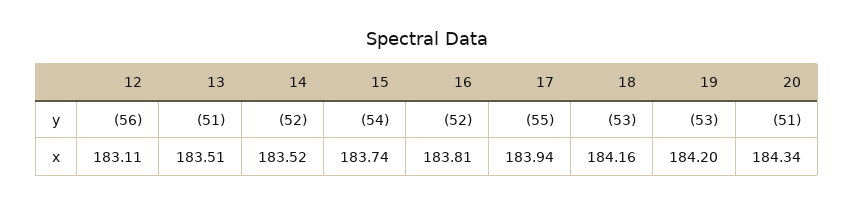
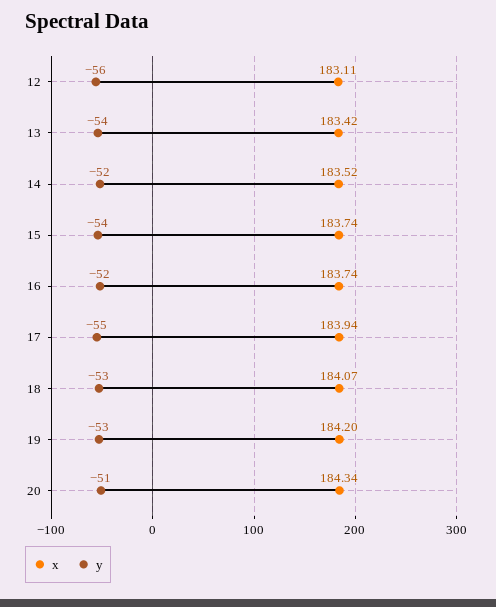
  {
    "y": {
      "12": -56,
-     "13": -51,
+     "13": -54,
      "14": -52,
      "15": -54,
      "16": -52,
      "17": -55,
      "18": -53,
      "19": -53,
      "20": -51
    },
    "x": {
      "12": 183.11,
-     "13": 183.51,
+     "13": 183.42,
      "14": 183.52,
      "15": 183.74,
-     "16": 183.81,
+     "16": 183.74,
      "17": 183.94,
-     "18": 184.16,
+     "18": 184.07,
      "19": 184.2,
      "20": 184.34
    }
  }

